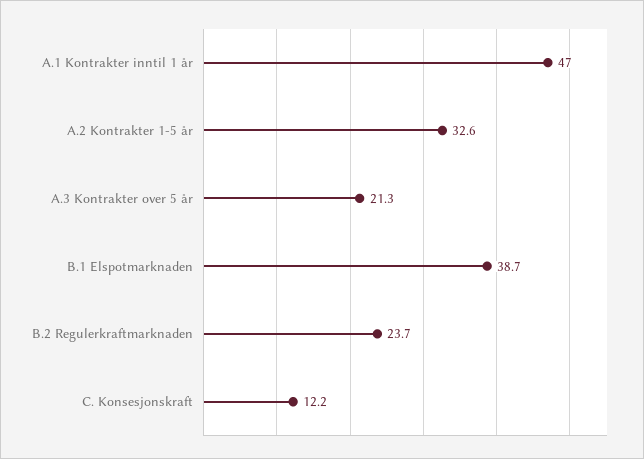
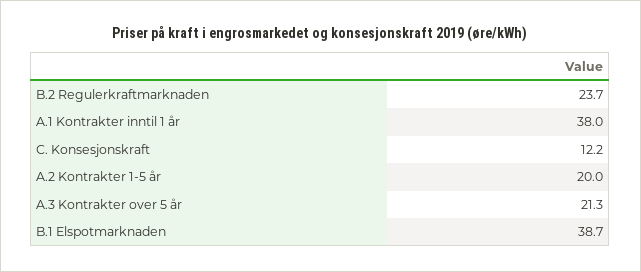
  {
-   "A.1 Kontrakter inntil 1 år": 47,
+   "A.1 Kontrakter inntil 1 år": 38,
-   "A.2 Kontrakter 1-5 år": 32.6,
+   "A.2 Kontrakter 1-5 år": 20,
    "A.3 Kontrakter over 5 år": 21.3,
    "B.1 Elspotmarknaden": 38.7,
    "B.2 Regulerkraftmarknaden": 23.7,
    "C. Konsesjonskraft": 12.2
  }

